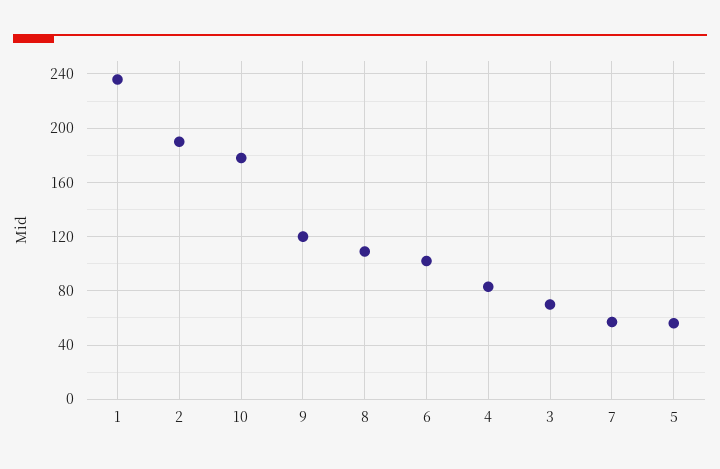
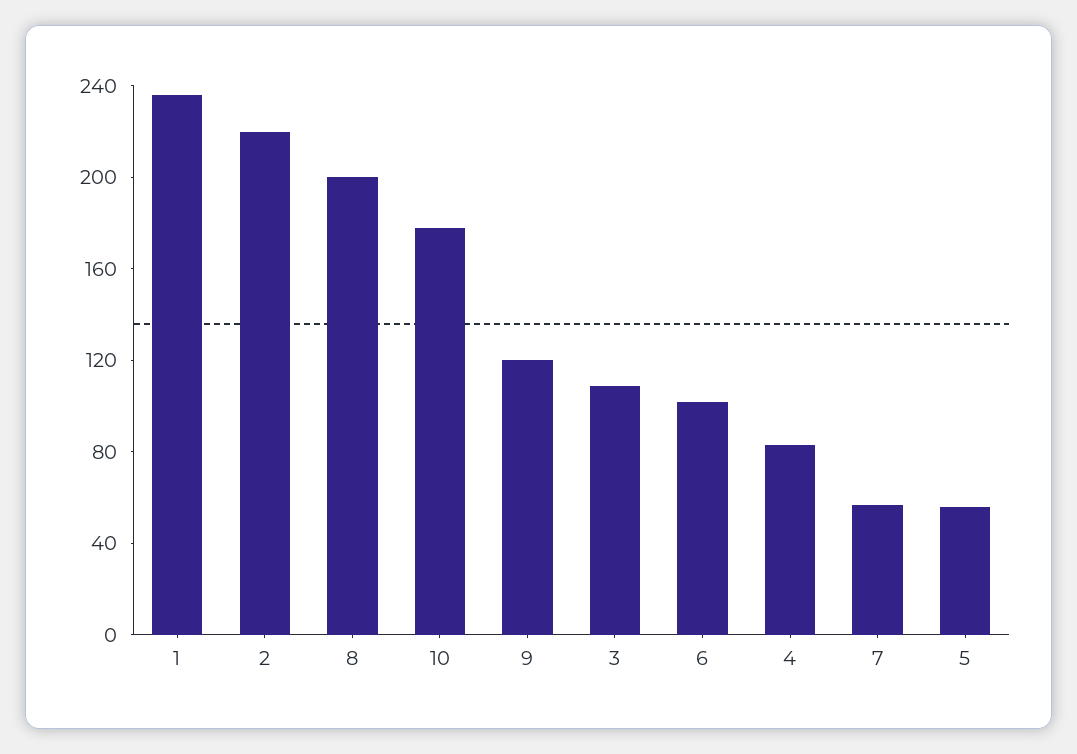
  {
    "1": 235,
-   "2": 190,
+   "2": 220,
    "10": 180,
    "9": 120,
-   "8": 110,
+   "8": 200,
    "6": 100,
    "4": 85,
-   "3": 70,
+   "3": 110,
    "7": 55,
    "5": 55
  }

